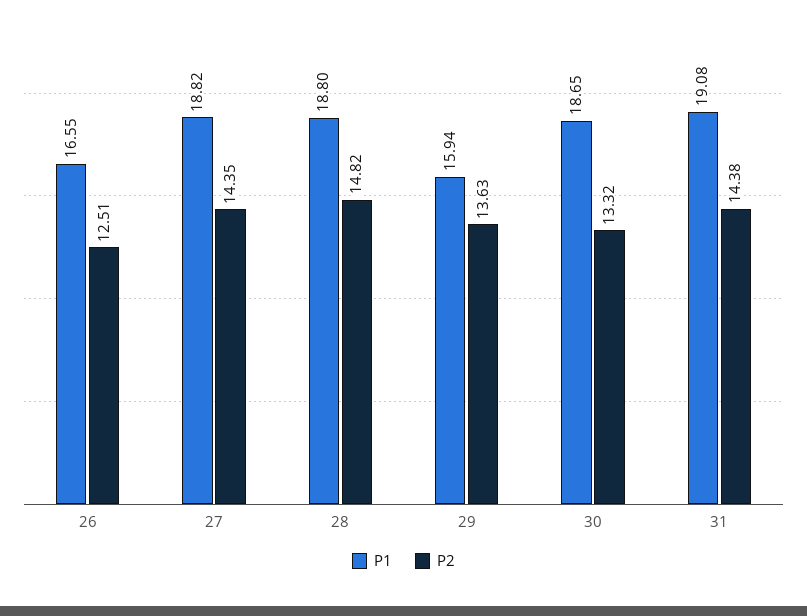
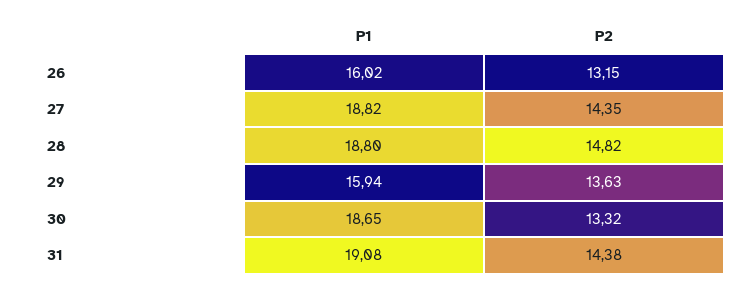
  {
    "P1": {
-     "26": 16.55,
+     "26": 16.02,
      "27": 18.82,
      "28": 18.8,
      "29": 15.94,
      "30": 18.65,
      "31": 19.08
    },
    "P2": {
-     "26": 12.51,
+     "26": 13.15,
      "27": 14.35,
      "28": 14.82,
      "29": 13.63,
      "30": 13.32,
      "31": 14.38
    }
  }

